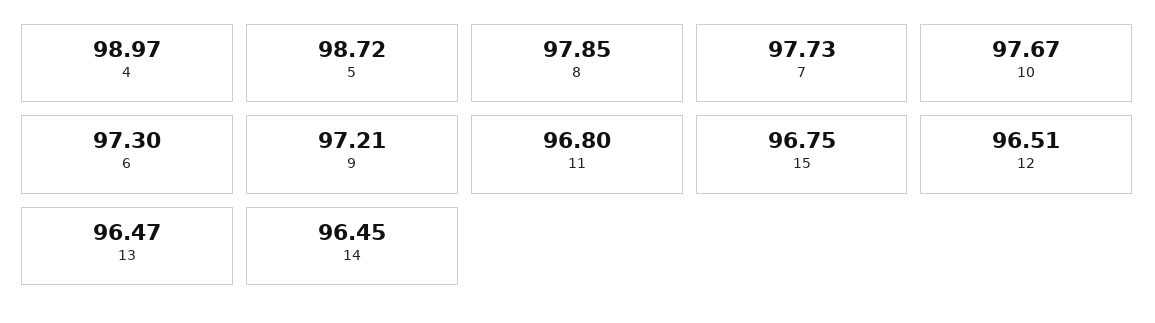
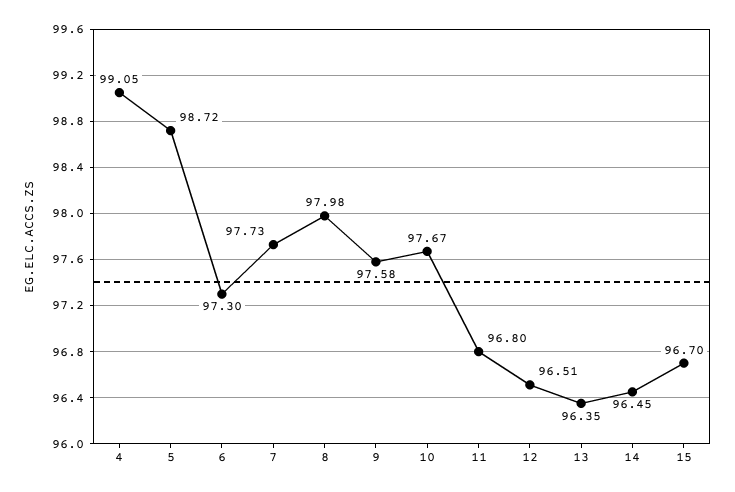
  {
-   "4": 98.97,
+   "4": 99.05,
    "5": 98.72,
-   "8": 97.85,
+   "8": 97.98,
    "7": 97.73,
    "10": 97.67,
    "6": 97.3,
-   "9": 97.21,
+   "9": 97.58,
    "11": 96.8,
-   "15": 96.75,
+   "15": 96.7,
    "12": 96.51,
-   "13": 96.47,
+   "13": 96.35,
    "14": 96.45
  }

